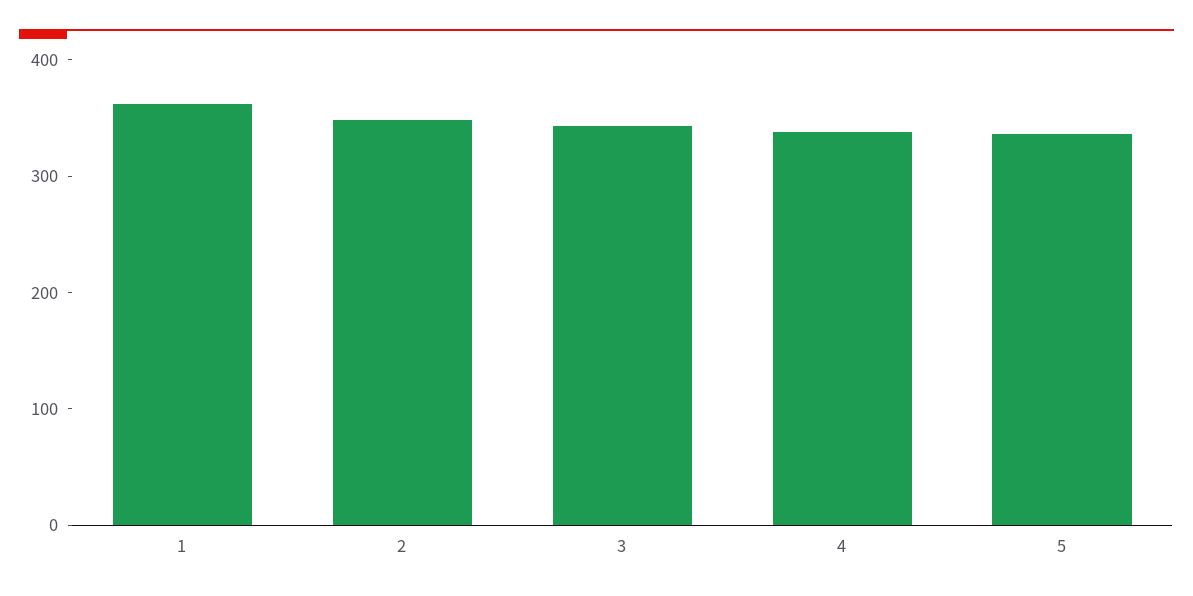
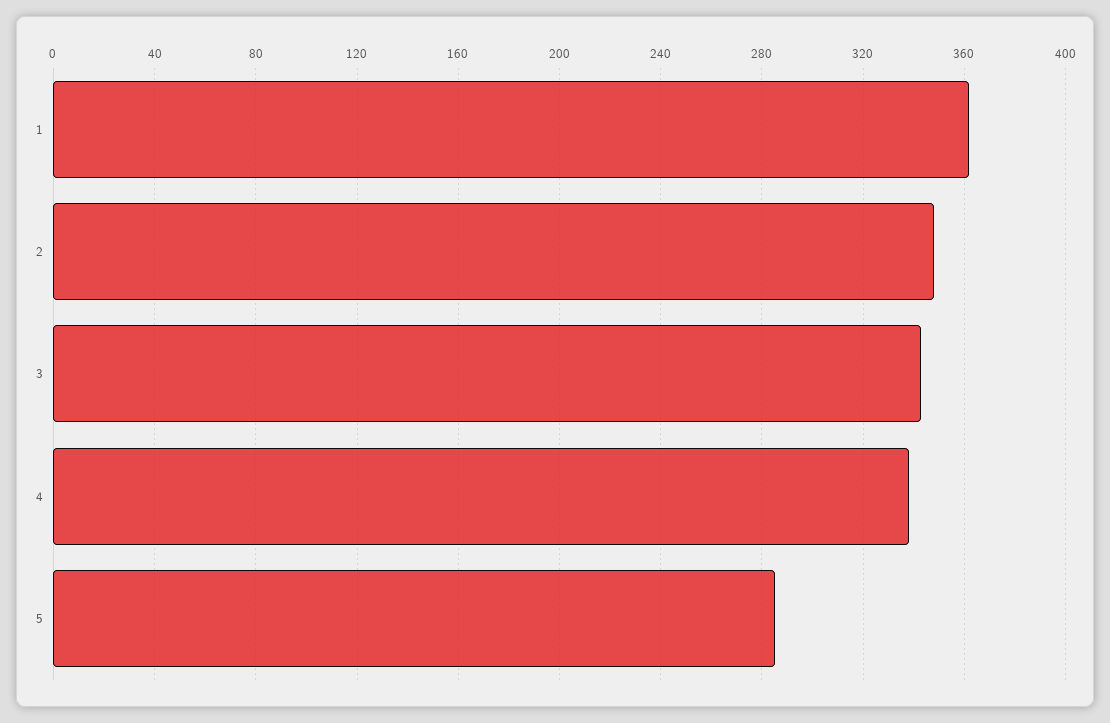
  {
    "1": 360,
    "2": 350,
    "3": 345,
    "4": 340,
-   "5": 340
+   "5": 285
  }

